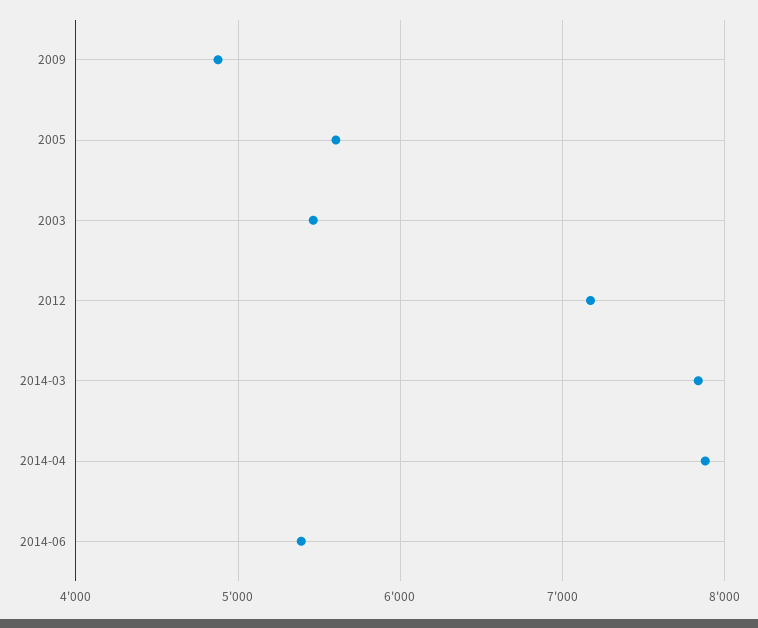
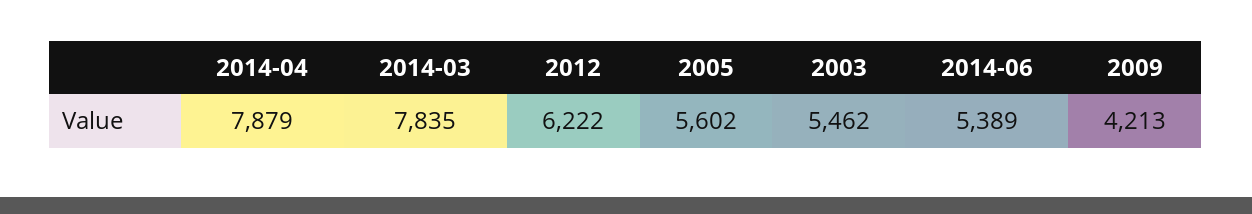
  {
-   "2009": 4900,
+   "2009": 4213,
    "2005": 5602,
    "2003": 5462,
-   "2012": 7200,
+   "2012": 6222,
    "2014-03": 7835,
    "2014-04": 7879,
    "2014-06": 5389
  }

